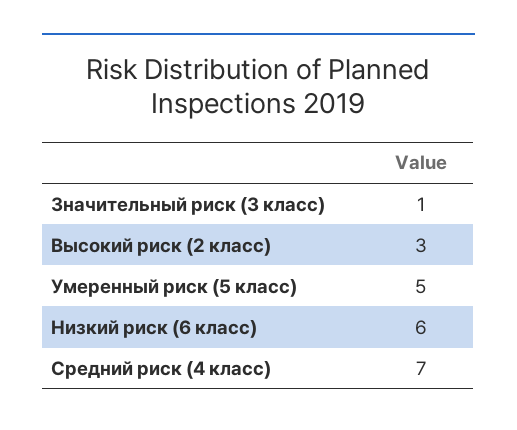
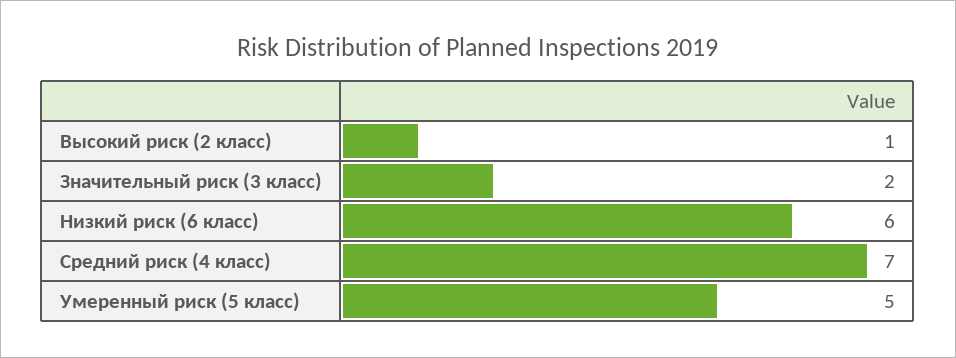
  {
-   "Значительный риск (3 класс)": 1,
+   "Значительный риск (3 класс)": 2,
-   "Высокий риск (2 класс)": 3,
+   "Высокий риск (2 класс)": 1,
    "Умеренный риск (5 класс)": 5,
    "Низкий риск (6 класс)": 6,
    "Средний риск (4 класс)": 7
  }

